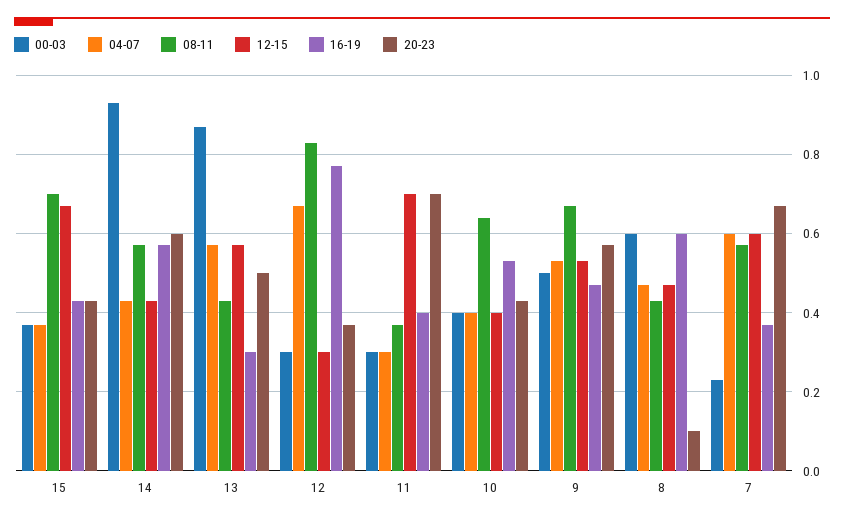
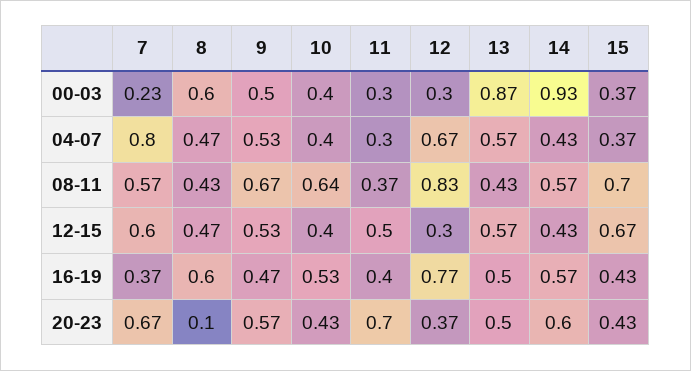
  {
    "00-03": {
      "15": 0.37,
      "14": 0.93,
      "13": 0.87,
      "12": 0.3,
      "11": 0.3,
      "10": 0.4,
      "9": 0.5,
      "8": 0.6,
      "7": 0.23
    },
    "04-07": {
      "15": 0.37,
      "14": 0.43,
      "13": 0.57,
      "12": 0.67,
      "11": 0.3,
      "10": 0.4,
      "9": 0.53,
      "8": 0.47,
-     "7": 0.6
+     "7": 0.8
    },
    "08-11": {
      "15": 0.7,
      "14": 0.57,
      "13": 0.43,
      "12": 0.83,
      "11": 0.37,
      "10": 0.64,
      "9": 0.67,
      "8": 0.43,
      "7": 0.57
    },
    "12-15": {
      "15": 0.67,
      "14": 0.43,
      "13": 0.57,
      "12": 0.3,
-     "11": 0.7,
+     "11": 0.5,
      "10": 0.4,
      "9": 0.53,
      "8": 0.47,
      "7": 0.6
    },
    "16-19": {
      "15": 0.43,
      "14": 0.57,
-     "13": 0.3,
+     "13": 0.5,
      "12": 0.77,
      "11": 0.4,
      "10": 0.53,
      "9": 0.47,
      "8": 0.6,
      "7": 0.37
    },
    "20-23": {
      "15": 0.43,
      "14": 0.6,
      "13": 0.5,
      "12": 0.37,
      "11": 0.7,
      "10": 0.43,
      "9": 0.57,
      "8": 0.1,
      "7": 0.67
    }
  }

